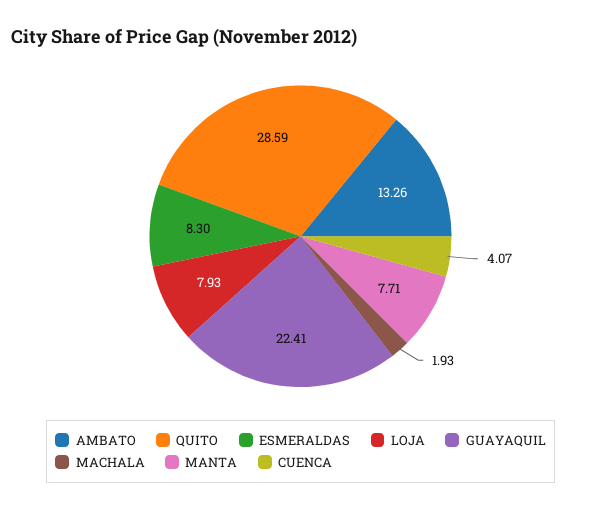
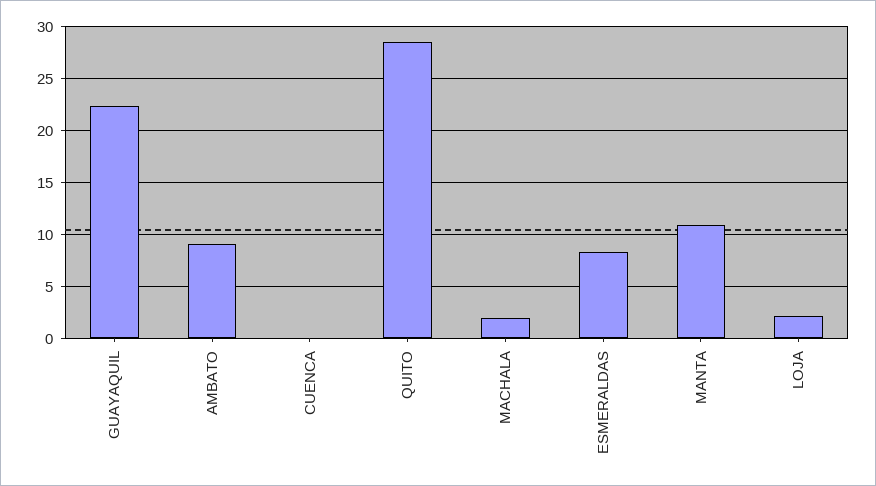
  {
-   "AMBATO": 13.26,
+   "AMBATO": 9,
    "QUITO": 28.59,
    "ESMERALDAS": 8.3,
-   "LOJA": 7.93,
+   "LOJA": 2,
    "GUAYAQUIL": 22.41,
    "MACHALA": 1.93,
-   "MANTA": 7.71,
+   "MANTA": 11,
-   "CUENCA": 4.07
+   "CUENCA": 0
  }

